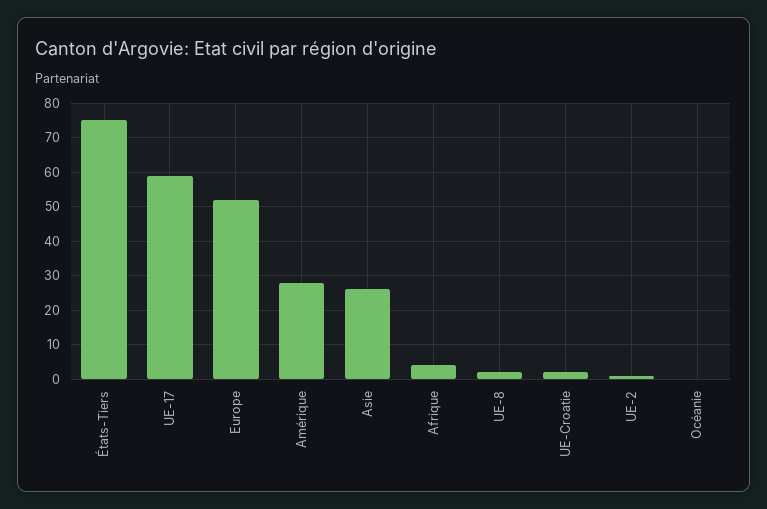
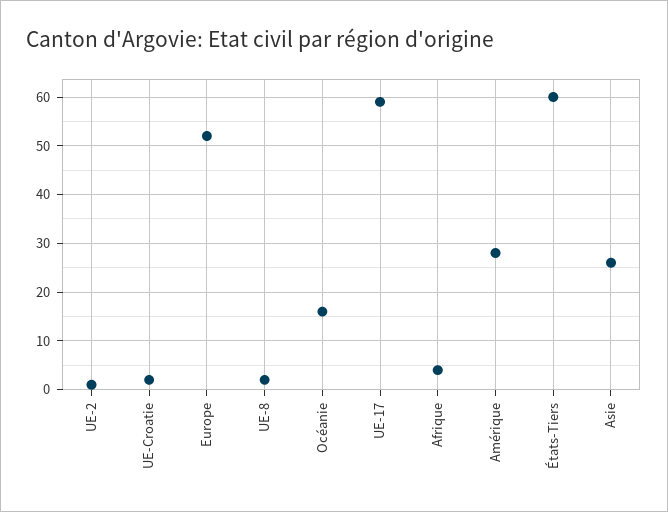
  {
-   "États-Tiers": 75,
+   "États-Tiers": 60,
    "UE-17": 60,
    "Europe": 50,
    "Amérique": 30,
    "Asie": 25,
    "Afrique": 5,
    "UE-8": 0,
    "UE-Croatie": 0,
    "UE-2": 0,
-   "Océanie": 0
+   "Océanie": 15
  }

